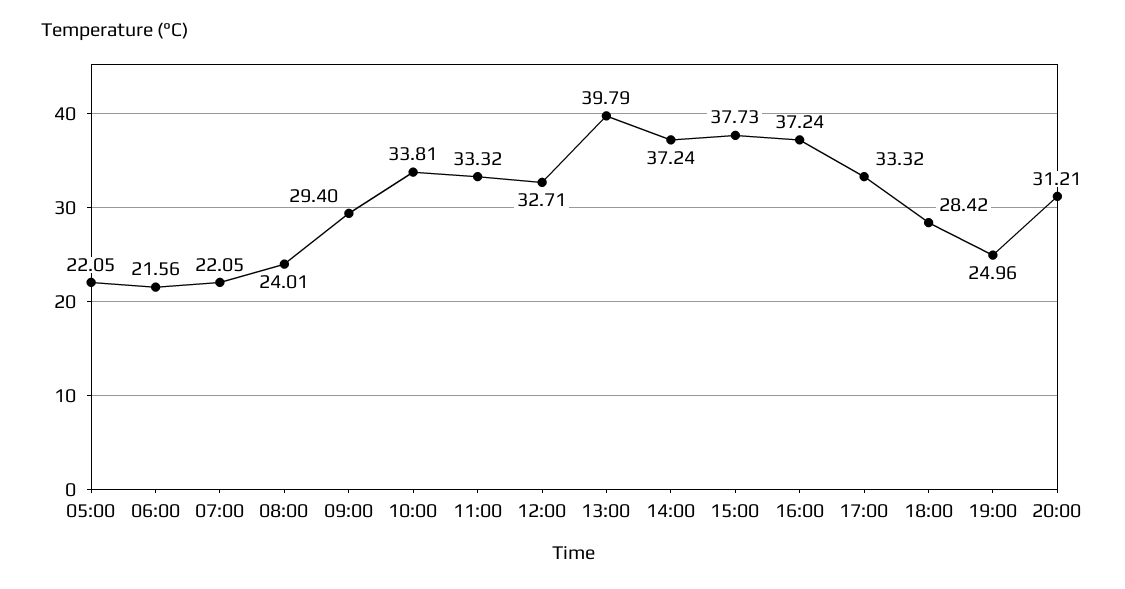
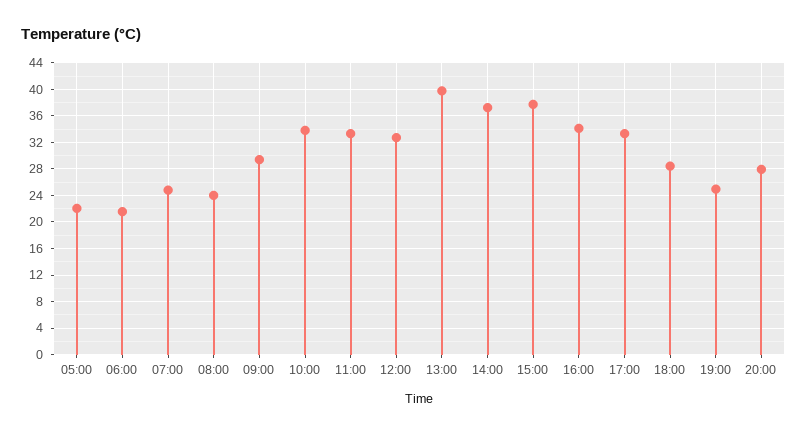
  {
    "05:00": 22.05,
    "06:00": 21.56,
-   "07:00": 22.05,
+   "07:00": 25,
    "08:00": 24.01,
    "09:00": 29.4,
    "10:00": 33.81,
    "11:00": 33.32,
    "12:00": 32.71,
    "13:00": 39.79,
    "14:00": 37.24,
    "15:00": 37.73,
-   "16:00": 37.24,
+   "16:00": 34,
    "17:00": 33.32,
    "18:00": 28.42,
    "19:00": 24.96,
-   "20:00": 31.21
+   "20:00": 28
  }

